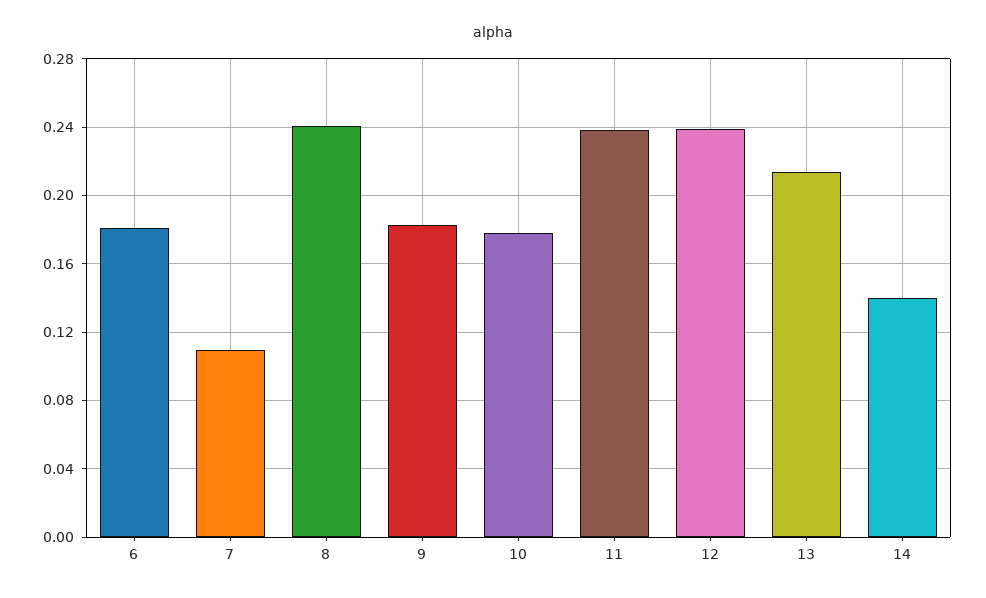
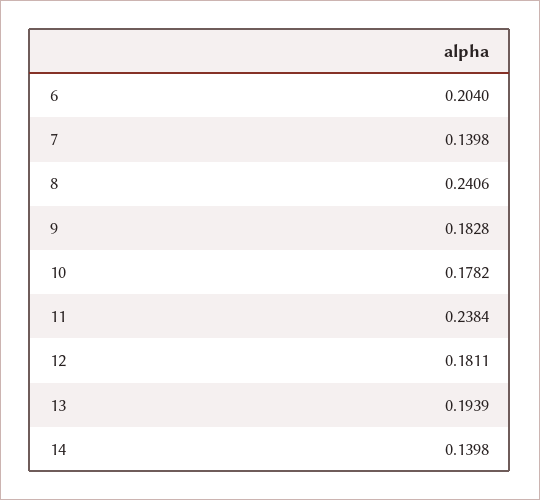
  {
-   "6": 0.18,
+   "6": 0.204,
-   "7": 0.11,
+   "7": 0.1398,
    "8": 0.2406,
    "9": 0.1828,
    "10": 0.1782,
    "11": 0.2384,
-   "12": 0.24,
+   "12": 0.1811,
-   "13": 0.215,
+   "13": 0.1939,
    "14": 0.1398
  }

